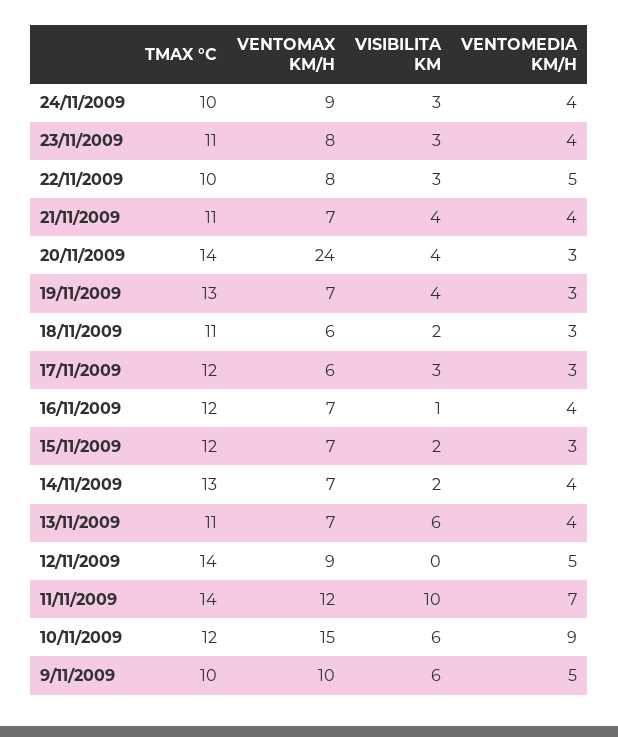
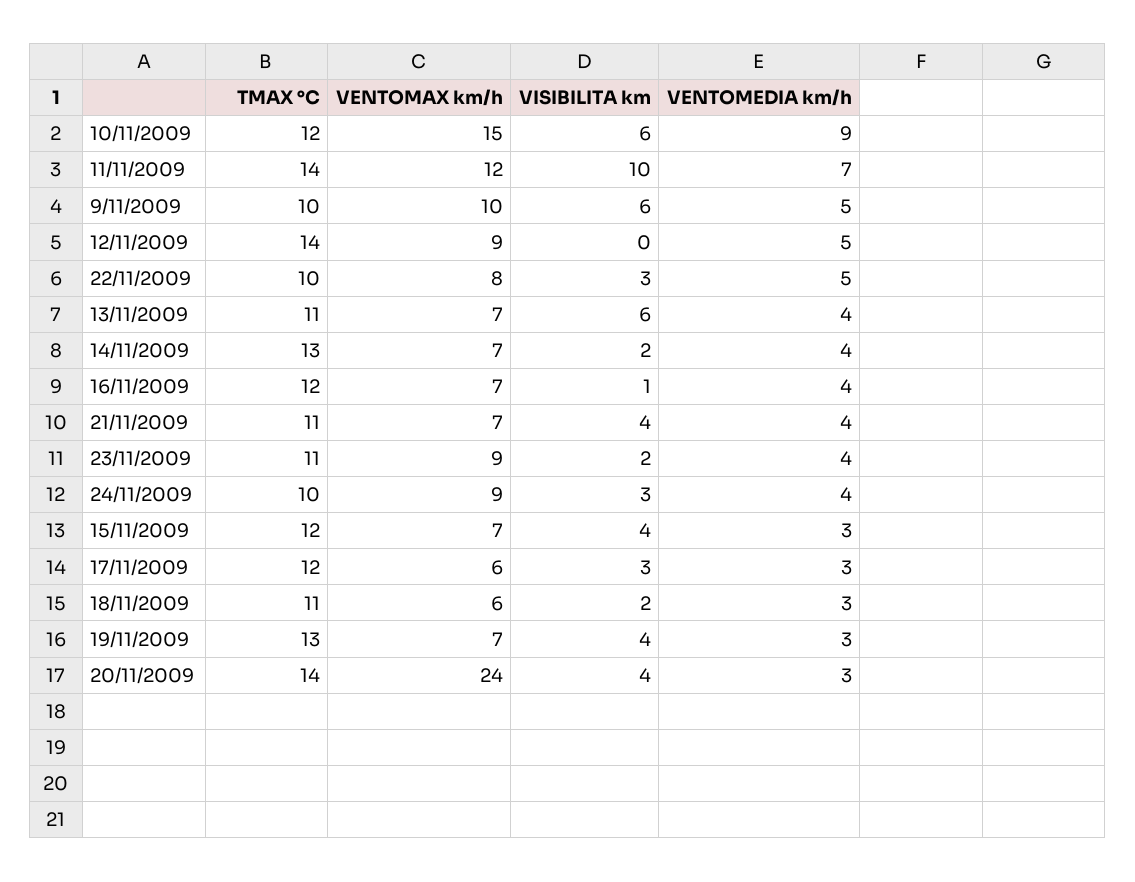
  {
    "TMAX °C": {
      "24/11/2009": 10,
      "23/11/2009": 11,
      "22/11/2009": 10,
      "21/11/2009": 11,
      "20/11/2009": 14,
      "19/11/2009": 13,
      "18/11/2009": 11,
      "17/11/2009": 12,
      "16/11/2009": 12,
      "15/11/2009": 12,
      "14/11/2009": 13,
      "13/11/2009": 11,
      "12/11/2009": 14,
      "11/11/2009": 14,
      "10/11/2009": 12,
      "9/11/2009": 10
    },
    "VENTOMAX KM/H": {
      "24/11/2009": 9,
-     "23/11/2009": 8,
+     "23/11/2009": 9,
      "22/11/2009": 8,
      "21/11/2009": 7,
      "20/11/2009": 24,
      "19/11/2009": 7,
      "18/11/2009": 6,
      "17/11/2009": 6,
      "16/11/2009": 7,
      "15/11/2009": 7,
      "14/11/2009": 7,
      "13/11/2009": 7,
      "12/11/2009": 9,
      "11/11/2009": 12,
      "10/11/2009": 15,
      "9/11/2009": 10
    },
    "VISIBILITA KM": {
      "24/11/2009": 3,
-     "23/11/2009": 3,
+     "23/11/2009": 2,
      "22/11/2009": 3,
      "21/11/2009": 4,
      "20/11/2009": 4,
      "19/11/2009": 4,
      "18/11/2009": 2,
      "17/11/2009": 3,
      "16/11/2009": 1,
-     "15/11/2009": 2,
+     "15/11/2009": 4,
      "14/11/2009": 2,
      "13/11/2009": 6,
      "12/11/2009": 0,
      "11/11/2009": 10,
      "10/11/2009": 6,
      "9/11/2009": 6
    },
    "VENTOMEDIA KM/H": {
      "24/11/2009": 4,
      "23/11/2009": 4,
      "22/11/2009": 5,
      "21/11/2009": 4,
      "20/11/2009": 3,
      "19/11/2009": 3,
      "18/11/2009": 3,
      "17/11/2009": 3,
      "16/11/2009": 4,
      "15/11/2009": 3,
      "14/11/2009": 4,
      "13/11/2009": 4,
      "12/11/2009": 5,
      "11/11/2009": 7,
      "10/11/2009": 9,
      "9/11/2009": 5
    }
  }

